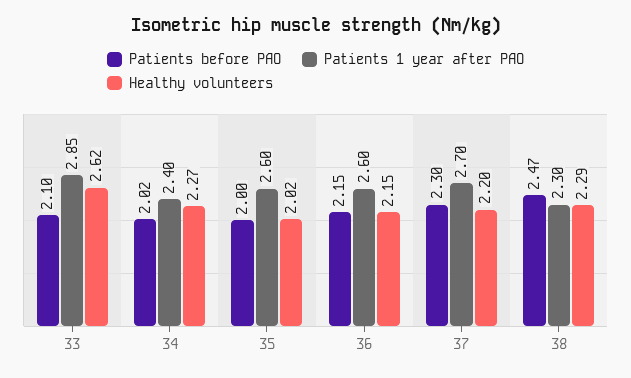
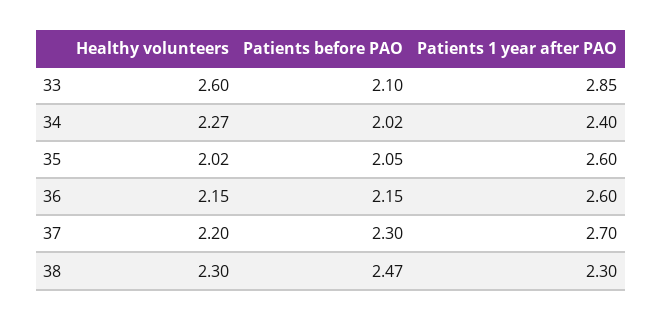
  {
    "Patients before PAO": {
      "33": 2.1,
      "34": 2.02,
-     "35": 2,
+     "35": 2.05,
      "36": 2.15,
      "37": 2.3,
      "38": 2.47
    },
    "Patients 1 year after PAO": {
      "33": 2.85,
      "34": 2.4,
      "35": 2.6,
      "36": 2.6,
      "37": 2.7,
      "38": 2.3
    },
    "Healthy volunteers": {
-     "33": 2.62,
+     "33": 2.6,
      "34": 2.27,
      "35": 2.02,
      "36": 2.15,
      "37": 2.2,
-     "38": 2.29
+     "38": 2.3
    }
  }

